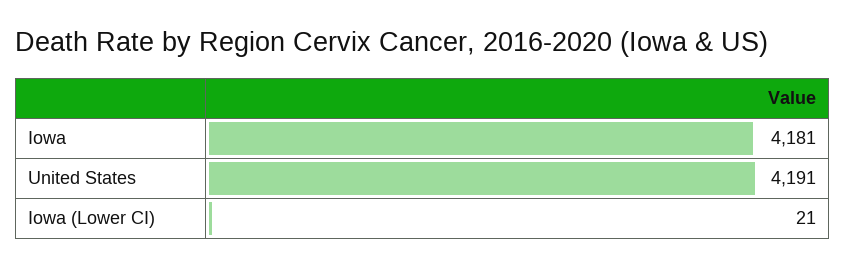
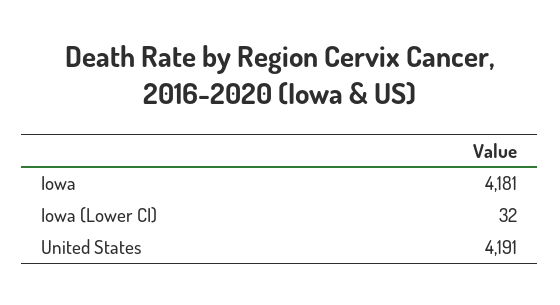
  {
    "Iowa": 4181,
    "United States": 4191,
-   "Iowa (Lower CI)": 21
+   "Iowa (Lower CI)": 32
  }

